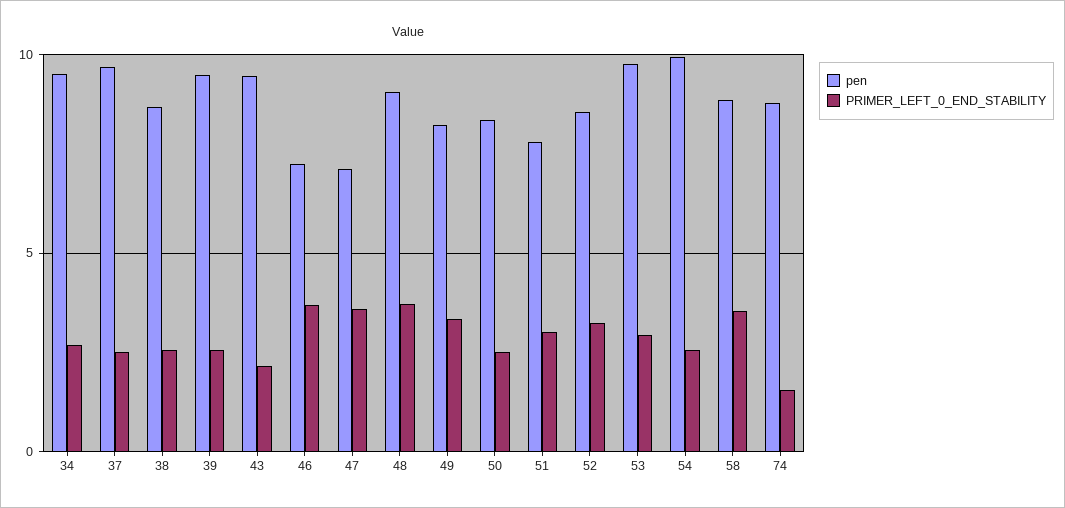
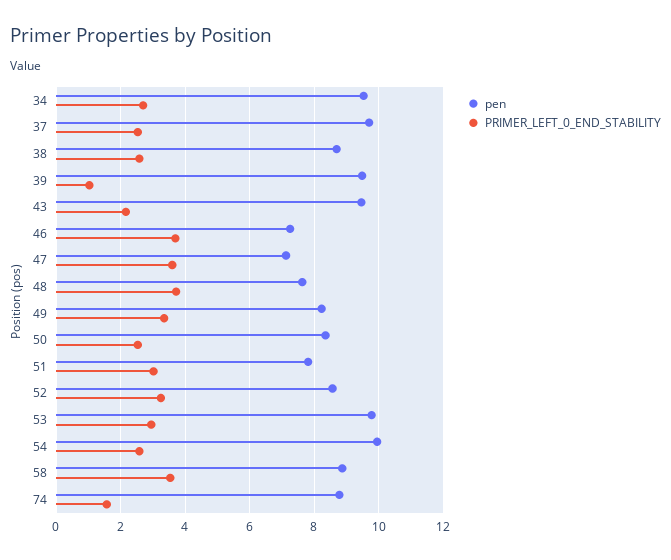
  {
    "pen": {
      "34": 9.6,
      "37": 9.6,
      "38": 8.6,
      "39": 9.4,
      "43": 9.4,
      "46": 7.2,
      "47": 7.2,
-     "48": 9,
+     "48": 7.6,
      "49": 8.2,
      "50": 8.4,
      "51": 7.8,
      "52": 8.6,
      "53": 9.8,
      "54": 10,
      "58": 8.8,
      "74": 8.8
    },
    "PRIMER_LEFT_0_END_STABILITY": {
      "34": 2.6,
      "37": 2.6,
      "38": 2.6,
-     "39": 2.5,
+     "39": 1,
      "43": 2.2,
      "46": 3.6,
      "47": 3.6,
      "48": 3.8,
      "49": 3.4,
      "50": 2.6,
      "51": 3,
      "52": 3.2,
      "53": 3,
      "54": 2.6,
      "58": 3.6,
      "74": 1.6
    }
  }

